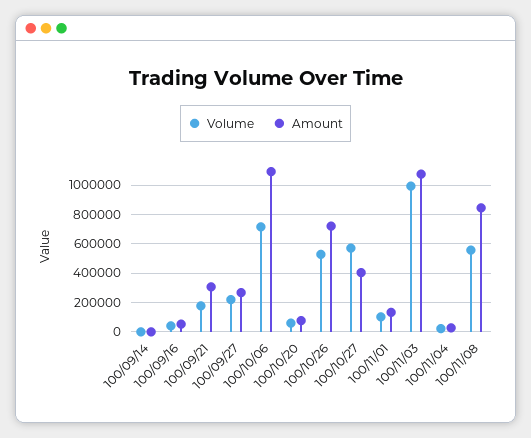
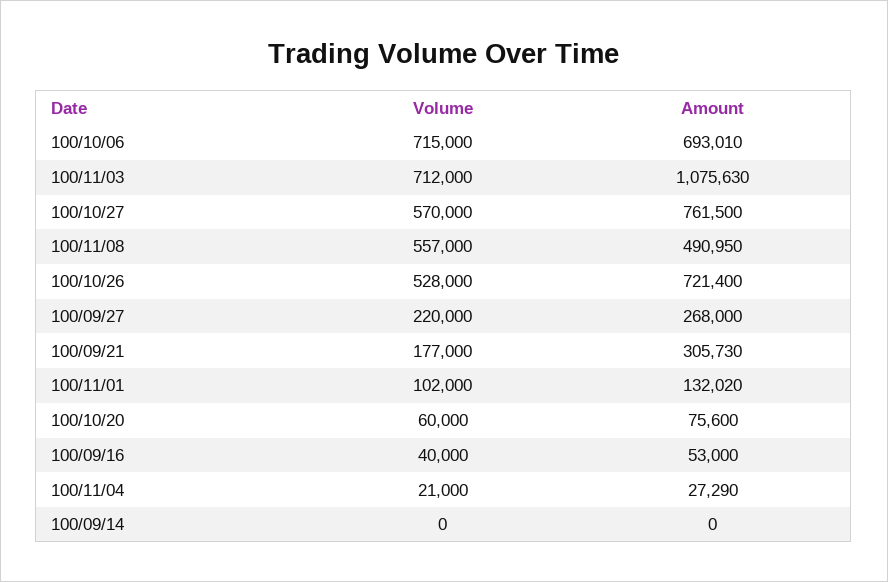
  {
    "Volume": {
      "100/09/14": 0,
      "100/09/16": 40000,
      "100/09/21": 177000,
      "100/09/27": 220000,
      "100/10/06": 715000,
      "100/10/20": 60000,
      "100/10/26": 528000,
      "100/10/27": 570000,
      "100/11/01": 102000,
-     "100/11/03": 1000000,
+     "100/11/03": 712000,
      "100/11/04": 21000,
      "100/11/08": 557000
    },
    "Amount": {
      "100/09/14": 0,
      "100/09/16": 53000,
      "100/09/21": 305730,
      "100/09/27": 268000,
-     "100/10/06": 1100000,
+     "100/10/06": 693010,
      "100/10/20": 75600,
      "100/10/26": 721400,
-     "100/10/27": 400000,
+     "100/10/27": 761500,
      "100/11/01": 132020,
      "100/11/03": 1075630,
      "100/11/04": 27290,
-     "100/11/08": 850000
+     "100/11/08": 490950
    }
  }

